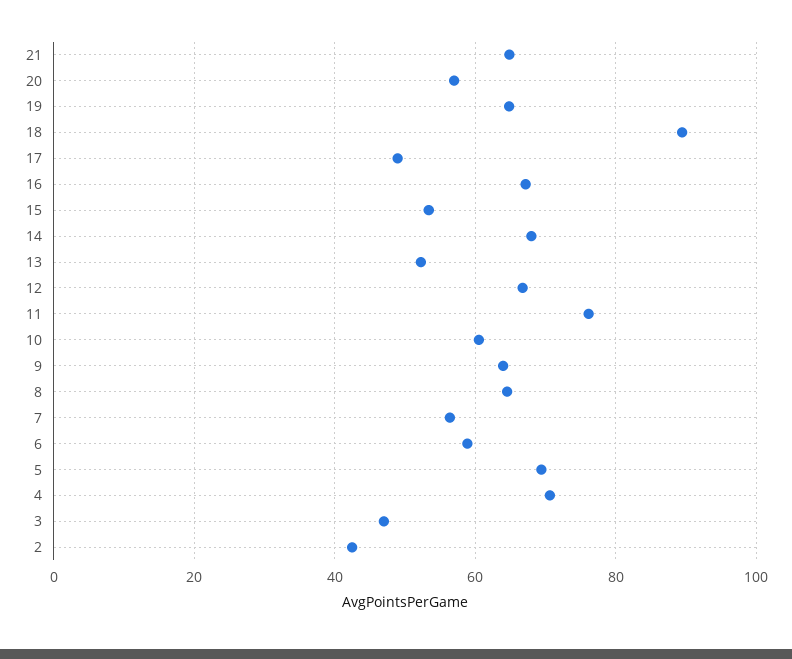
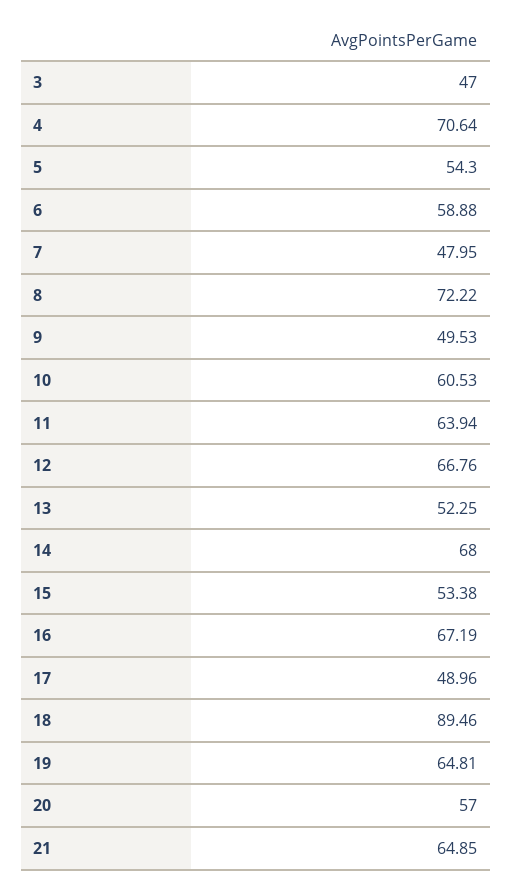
  {
    "21": 64.85,
    "20": 57,
    "19": 64.81,
    "18": 89.46,
    "17": 48.96,
    "16": 67.19,
    "15": 53.38,
    "14": 68,
    "13": 52.25,
    "12": 66.76,
-   "11": 76,
+   "11": 63.94,
    "10": 60.53,
-   "9": 64,
+   "9": 49.53,
-   "8": 64,
+   "8": 72.22,
-   "7": 56,
+   "7": 47.95,
    "6": 58.88,
-   "5": 70,
+   "5": 54.3,
    "4": 70.64,
-   "3": 47,
+   "3": 47
-   "2": 42
  }

